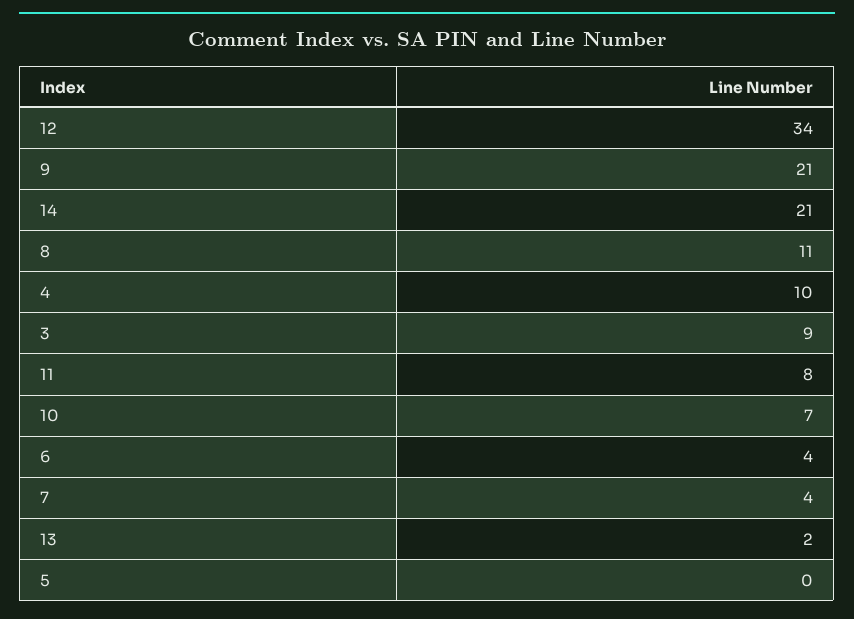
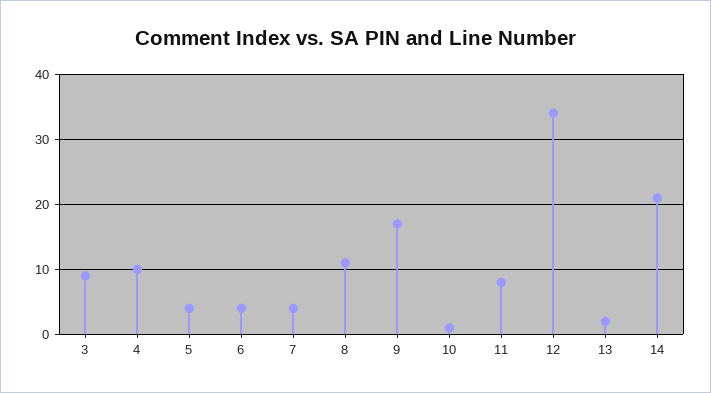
  {
    "12": 34,
-   "9": 21,
+   "9": 17,
    "14": 21,
    "8": 11,
    "4": 10,
    "3": 9,
    "11": 8,
-   "10": 7,
+   "10": 1,
    "6": 4,
    "7": 4,
    "13": 2,
-   "5": 0
+   "5": 4
  }

